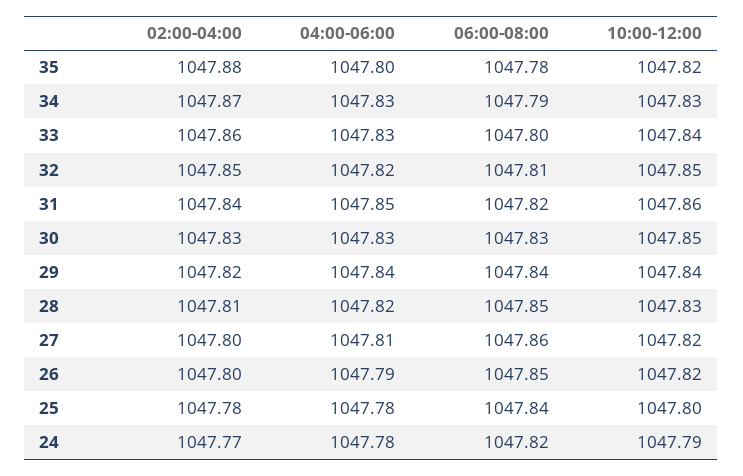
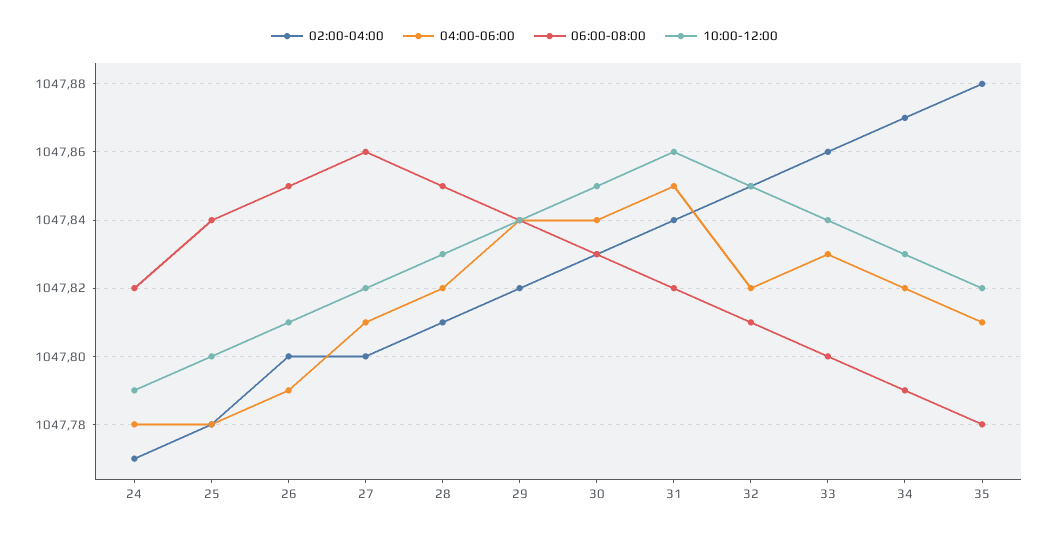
  {
    "02:00-04:00": {
      "35": 1047.88,
      "34": 1047.87,
      "33": 1047.86,
      "32": 1047.85,
      "31": 1047.84,
      "30": 1047.83,
      "29": 1047.82,
      "28": 1047.81,
      "27": 1047.8,
      "26": 1047.8,
      "25": 1047.78,
      "24": 1047.77
    },
    "04:00-06:00": {
-     "35": 1047.8,
+     "35": 1047.81,
-     "34": 1047.83,
+     "34": 1047.82,
      "33": 1047.83,
      "32": 1047.82,
      "31": 1047.85,
-     "30": 1047.83,
+     "30": 1047.84,
      "29": 1047.84,
      "28": 1047.82,
      "27": 1047.81,
      "26": 1047.79,
      "25": 1047.78,
      "24": 1047.78
    },
    "06:00-08:00": {
      "35": 1047.78,
      "34": 1047.79,
      "33": 1047.8,
      "32": 1047.81,
      "31": 1047.82,
      "30": 1047.83,
      "29": 1047.84,
      "28": 1047.85,
      "27": 1047.86,
      "26": 1047.85,
      "25": 1047.84,
      "24": 1047.82
    },
    "10:00-12:00": {
      "35": 1047.82,
      "34": 1047.83,
      "33": 1047.84,
      "32": 1047.85,
      "31": 1047.86,
      "30": 1047.85,
      "29": 1047.84,
      "28": 1047.83,
      "27": 1047.82,
-     "26": 1047.82,
+     "26": 1047.81,
      "25": 1047.8,
      "24": 1047.79
    }
  }

